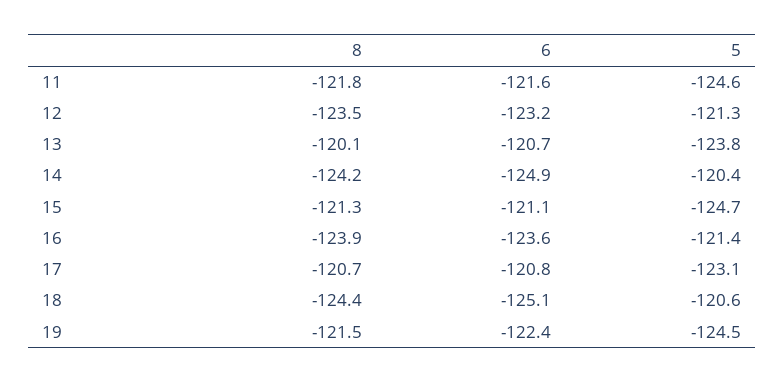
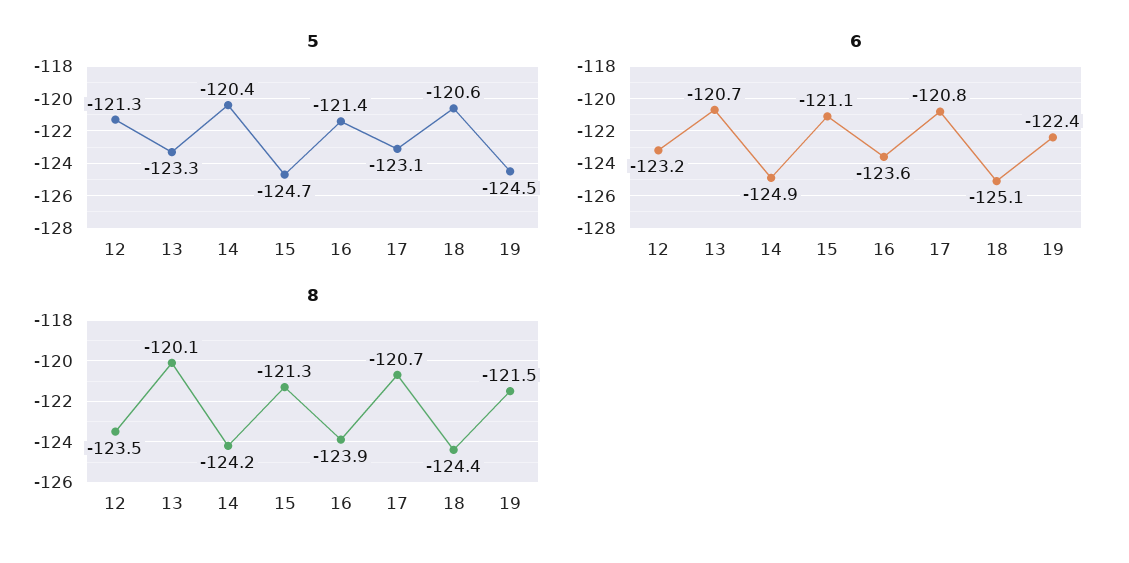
  {
    "8": {
-     "11": -121.8,
      "12": -123.5,
      "13": -120.1,
      "14": -124.2,
      "15": -121.3,
      "16": -123.9,
      "17": -120.7,
      "18": -124.4,
      "19": -121.5
    },
    "6": {
-     "11": -121.6,
      "12": -123.2,
      "13": -120.7,
      "14": -124.9,
      "15": -121.1,
      "16": -123.6,
      "17": -120.8,
      "18": -125.1,
      "19": -122.4
    },
    "5": {
-     "11": -124.6,
      "12": -121.3,
-     "13": -123.8,
+     "13": -123.3,
      "14": -120.4,
      "15": -124.7,
      "16": -121.4,
      "17": -123.1,
      "18": -120.6,
      "19": -124.5
    }
  }

